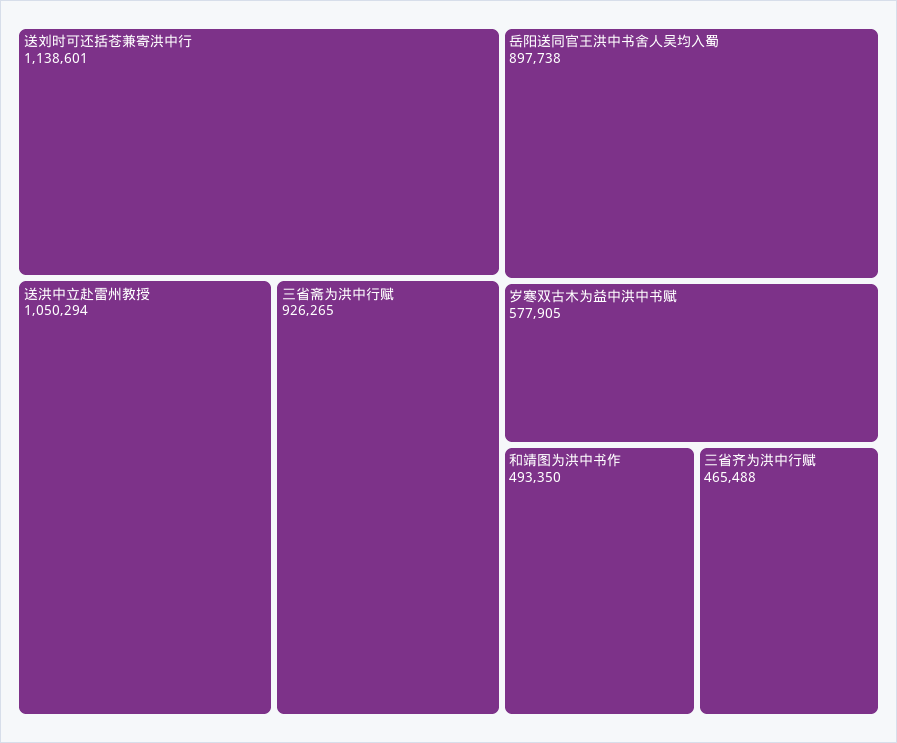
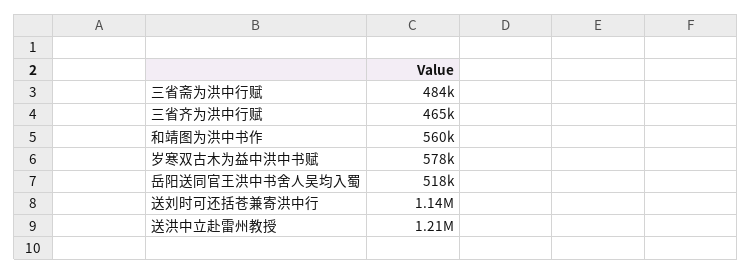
  {
    "送刘时可还括苍兼寄洪中行": 1138601,
-   "送洪中立赴雷州教授": 1050294,
+   "送洪中立赴雷州教授": 1210000,
-   "三省斋为洪中行赋": 926265,
+   "三省斋为洪中行赋": 484000,
-   "岳阳送同官王洪中书舍人吴均入蜀": 897738,
+   "岳阳送同官王洪中书舍人吴均入蜀": 518000,
    "岁寒双古木为益中洪中书赋": 577905,
-   "和靖图为洪中书作": 493350,
+   "和靖图为洪中书作": 560000,
    "三省齐为洪中行赋": 465488
  }

